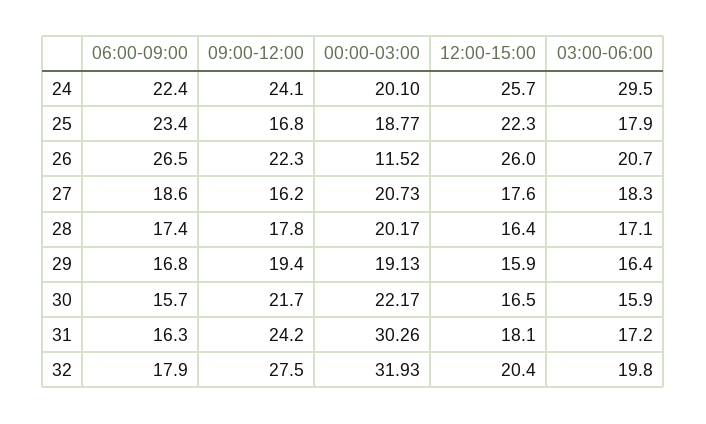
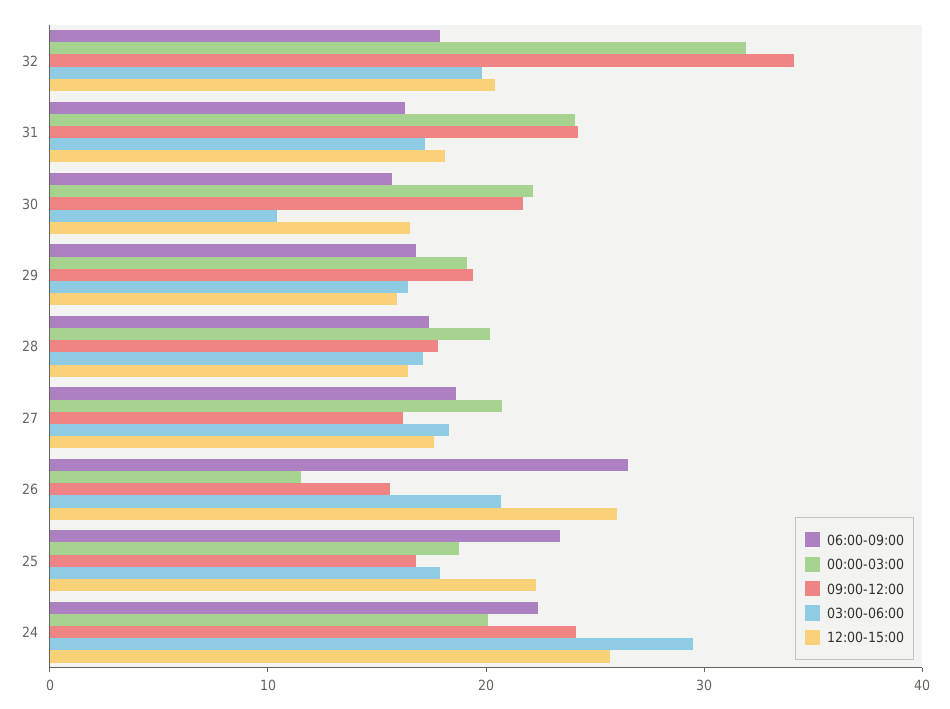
  {
    "06:00-09:00": {
      "24": 22.4,
      "25": 23.4,
      "26": 26.5,
      "27": 18.6,
      "28": 17.4,
      "29": 16.8,
      "30": 15.7,
      "31": 16.3,
      "32": 17.9
    },
    "09:00-12:00": {
      "24": 24.1,
      "25": 16.8,
-     "26": 22.3,
+     "26": 16,
      "27": 16.2,
      "28": 17.8,
      "29": 19.4,
      "30": 21.7,
      "31": 24.2,
-     "32": 27.5
+     "32": 34
    },
    "00:00-03:00": {
      "24": 20.1,
      "25": 18.77,
      "26": 11.52,
      "27": 20.73,
      "28": 20.17,
      "29": 19.13,
      "30": 22.17,
-     "31": 30.26,
+     "31": 24,
      "32": 31.93
    },
    "12:00-15:00": {
      "24": 25.7,
      "25": 22.3,
      "26": 26,
      "27": 17.6,
      "28": 16.4,
      "29": 15.9,
      "30": 16.5,
      "31": 18.1,
      "32": 20.4
    },
    "03:00-06:00": {
      "24": 29.5,
      "25": 17.9,
      "26": 20.7,
      "27": 18.3,
      "28": 17.1,
      "29": 16.4,
-     "30": 15.9,
+     "30": 10,
      "31": 17.2,
      "32": 19.8
    }
  }

